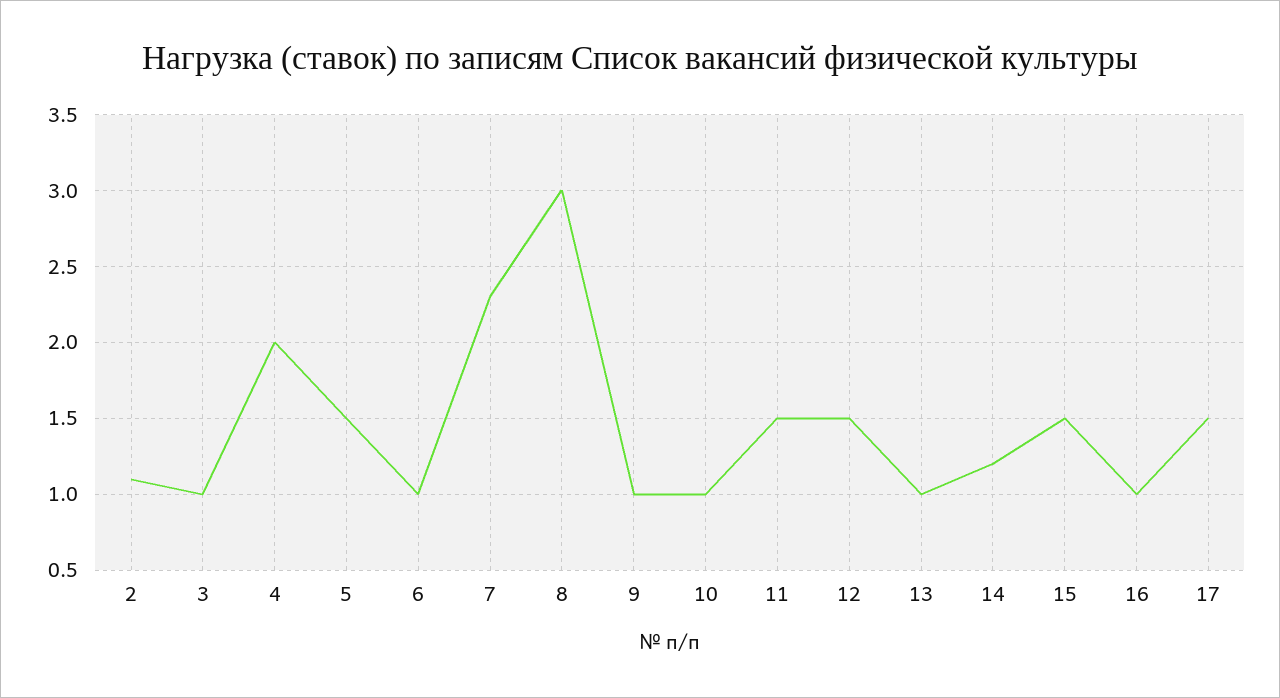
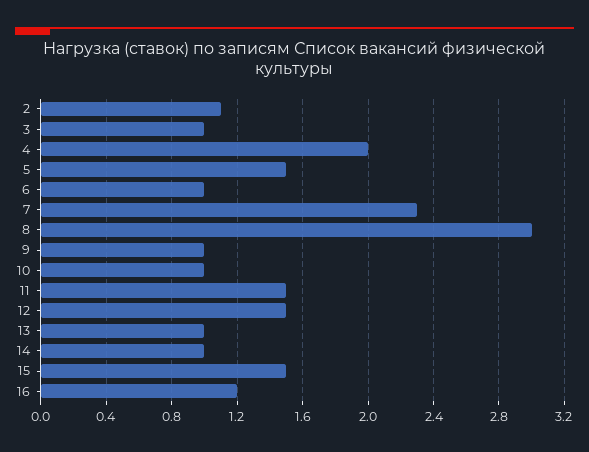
  {
    "2": 1.1,
    "3": 1,
    "4": 2,
    "5": 1.5,
    "6": 1,
    "7": 2.3,
    "8": 3,
    "9": 1,
    "10": 1,
    "11": 1.5,
    "12": 1.5,
    "13": 1,
-   "14": 1.2,
+   "14": 1,
    "15": 1.5,
-   "16": 1,
+   "16": 1.2
-   "17": 1.5
  }

